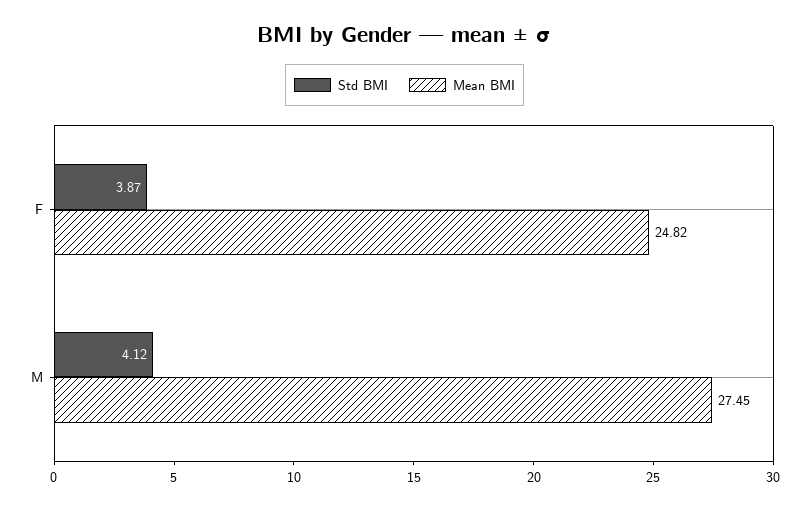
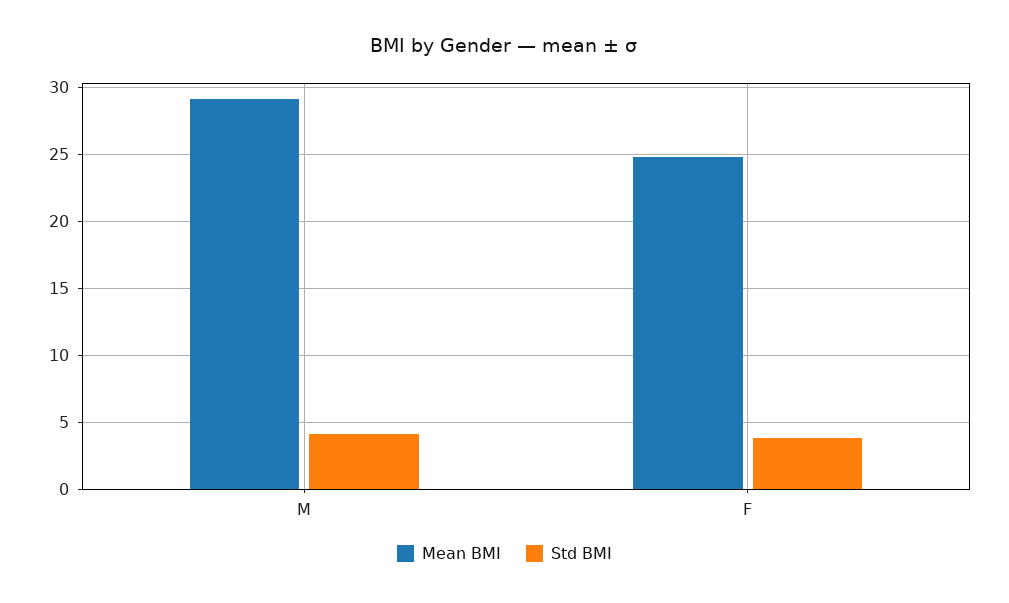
  {
    "Std BMI": {
      "F": 3.87,
      "M": 4.12
    },
    "Mean BMI": {
      "F": 24.82,
-     "M": 27.45
+     "M": 29
    }
  }

